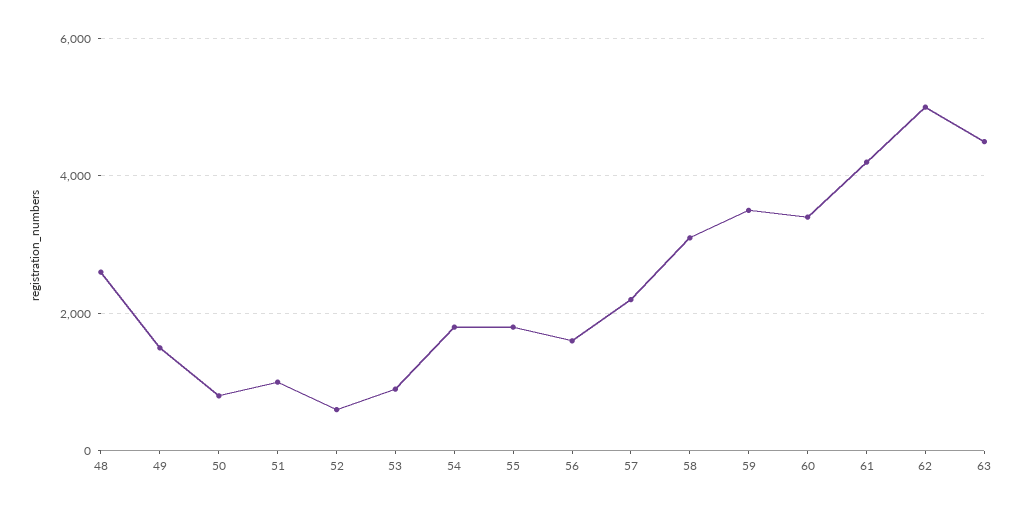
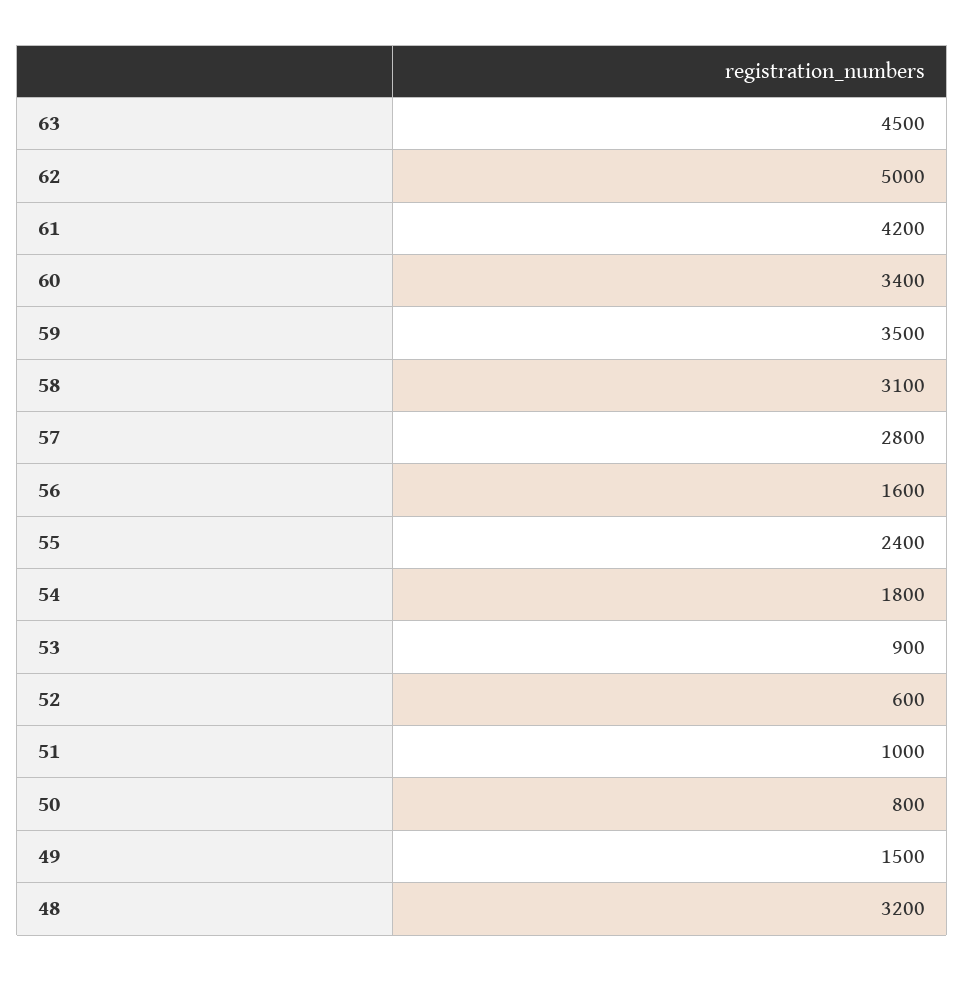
  {
-   "48": 2600,
+   "48": 3200,
    "49": 1500,
    "50": 800,
    "51": 1000,
    "52": 600,
    "53": 900,
    "54": 1800,
-   "55": 1800,
+   "55": 2400,
    "56": 1600,
-   "57": 2200,
+   "57": 2800,
    "58": 3100,
    "59": 3500,
    "60": 3400,
    "61": 4200,
    "62": 5000,
    "63": 4500
  }

